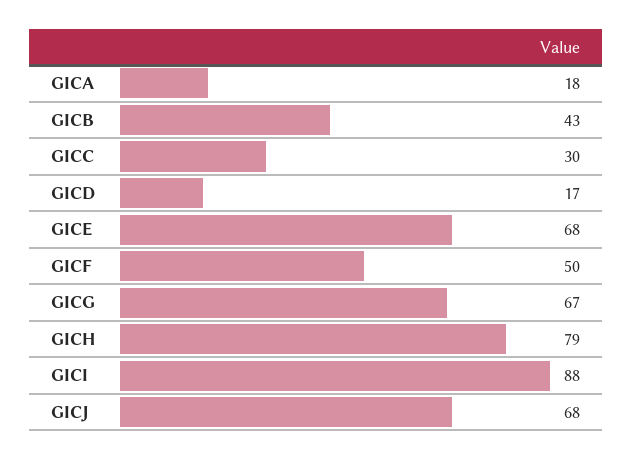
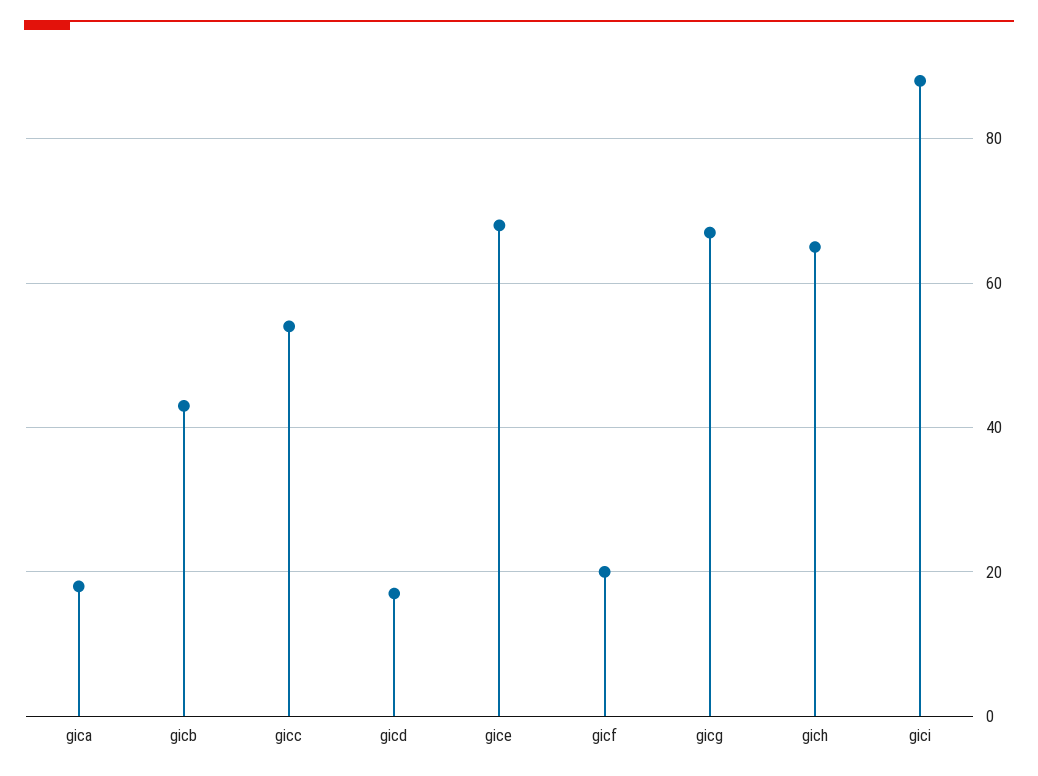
  {
    "GICA": 18,
    "GICB": 43,
-   "GICC": 30,
+   "GICC": 55,
    "GICD": 17,
    "GICE": 68,
-   "GICF": 50,
+   "GICF": 20,
    "GICG": 67,
-   "GICH": 79,
+   "GICH": 65,
-   "GICI": 88,
+   "GICI": 88
-   "GICJ": 68
  }

